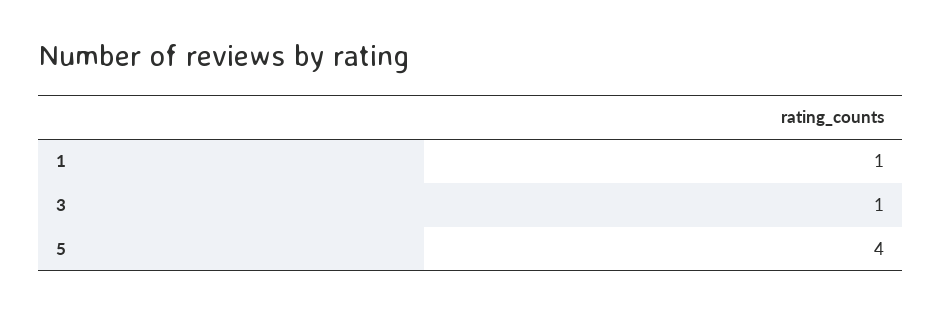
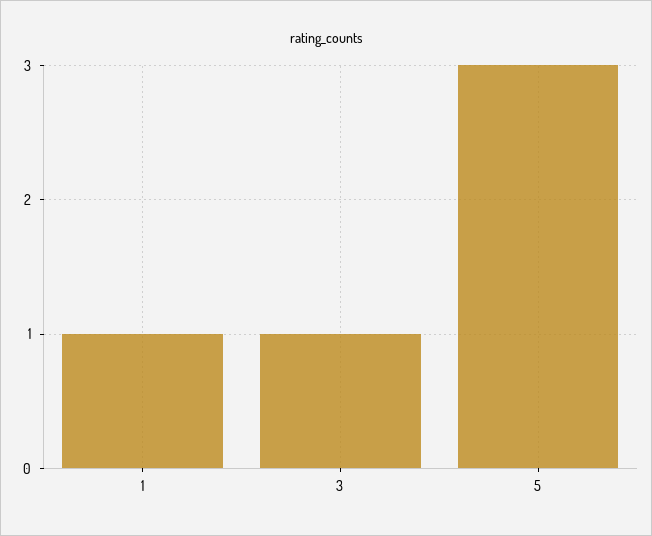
  {
    "1": 1,
    "3": 1,
-   "5": 4
+   "5": 3
  }

